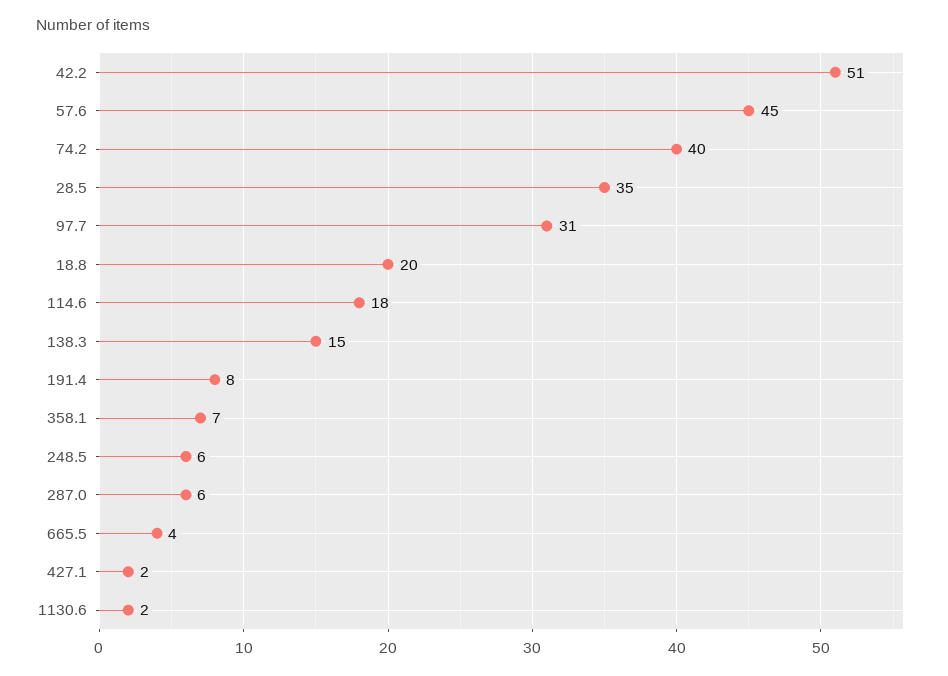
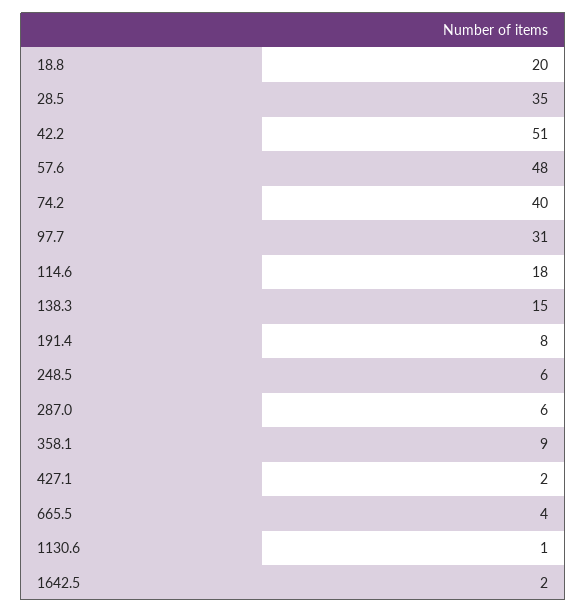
  {
    "42.2": 51,
-   "57.6": 45,
+   "57.6": 48,
    "74.2": 40,
    "28.5": 35,
    "97.7": 31,
    "18.8": 20,
    "114.6": 18,
    "138.3": 15,
    "191.4": 8,
-   "358.1": 7,
+   "358.1": 9,
    "248.5": 6,
    "287.0": 6,
    "665.5": 4,
    "427.1": 2,
-   "1130.6": 2
+   "1130.6": 1,
+   "1642.5": 2
  }

